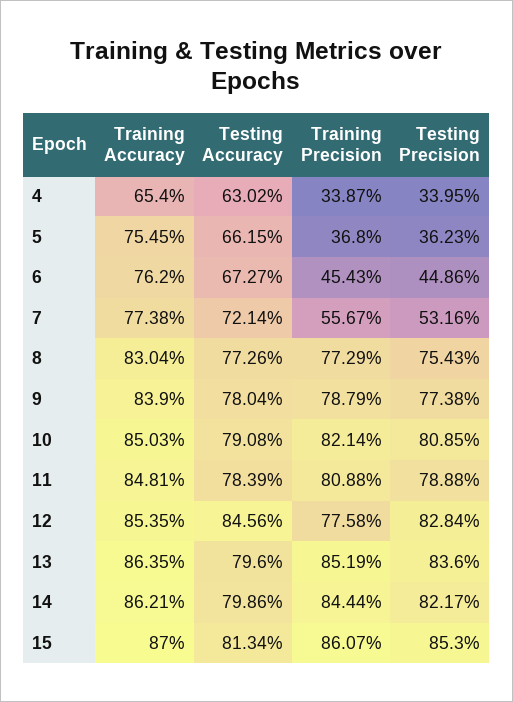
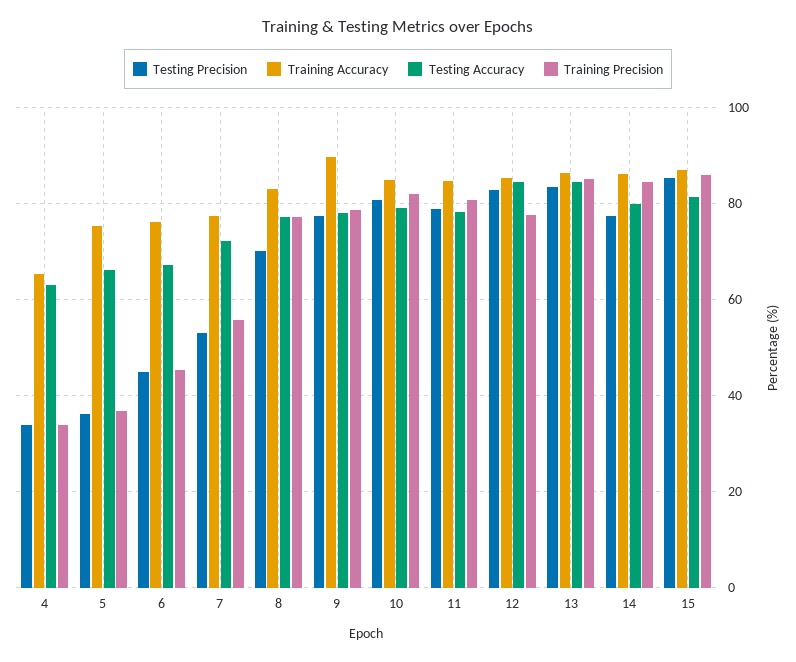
  {
    "Training Accuracy": {
      "4": 65.4,
      "5": 75.45,
      "6": 76.2,
      "7": 77.38,
      "8": 83.04,
-     "9": 83.9,
+     "9": 90,
      "10": 85.03,
      "11": 84.81,
      "12": 85.35,
      "13": 86.35,
      "14": 86.21,
      "15": 87
    },
    "Testing Accuracy": {
      "4": 63.02,
      "5": 66.15,
      "6": 67.27,
      "7": 72.14,
      "8": 77.26,
      "9": 78.04,
      "10": 79.08,
      "11": 78.39,
      "12": 84.56,
-     "13": 79.6,
+     "13": 84,
      "14": 79.86,
      "15": 81.34
    },
    "Training Precision": {
      "4": 33.87,
      "5": 36.8,
      "6": 45.43,
      "7": 55.67,
      "8": 77.29,
      "9": 78.79,
      "10": 82.14,
      "11": 80.88,
      "12": 77.58,
      "13": 85.19,
      "14": 84.44,
      "15": 86.07
    },
    "Testing Precision": {
      "4": 33.95,
      "5": 36.23,
      "6": 44.86,
      "7": 53.16,
-     "8": 75.43,
+     "8": 70,
      "9": 77.38,
      "10": 80.85,
      "11": 78.88,
      "12": 82.84,
      "13": 83.6,
-     "14": 82.17,
+     "14": 78,
      "15": 85.3
    }
  }

